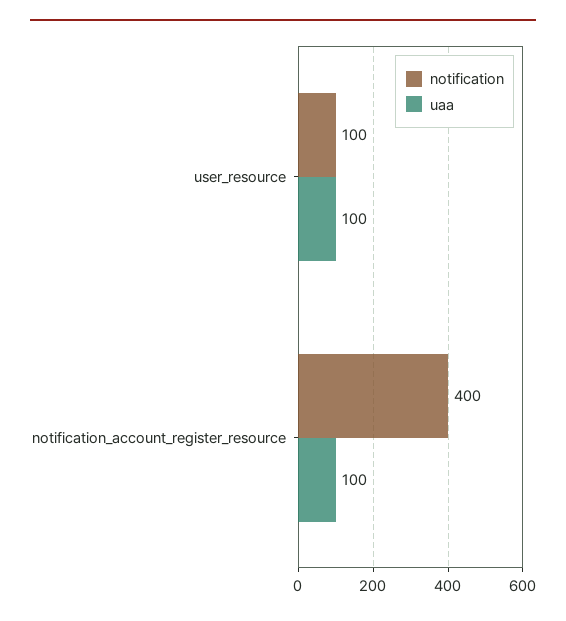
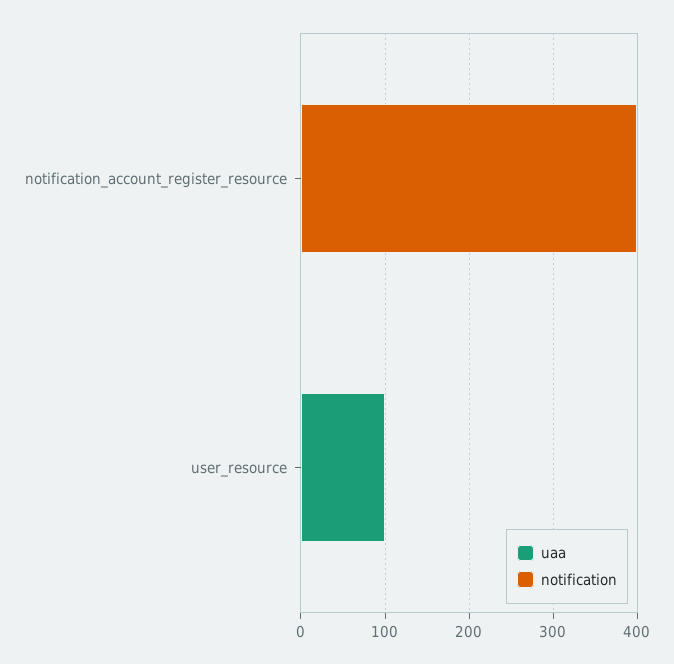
  {
    "notification": {
-     "user_resource": 100,
+     "user_resource": 0,
      "notification_account_register_resource": 400
    },
    "uaa": {
      "user_resource": 100,
-     "notification_account_register_resource": 100
+     "notification_account_register_resource": 0
    }
  }

